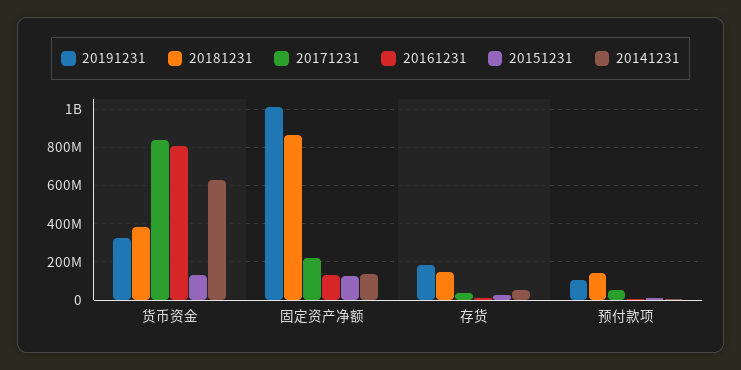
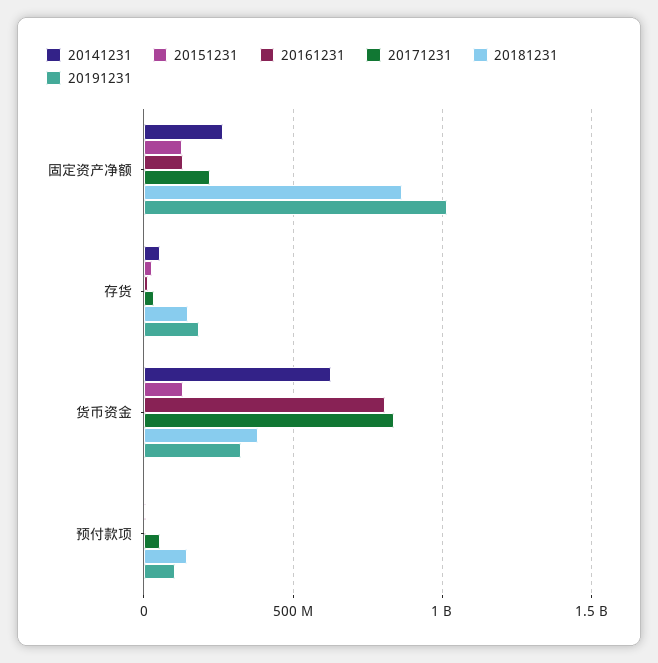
  {
    "20191231": {
      "货币资金": 350000000,
      "固定资产净额": 1000000000,
      "存货": 200000000,
      "预付款项": 100000000
    },
    "20181231": {
      "货币资金": 400000000,
      "固定资产净额": 850000000,
      "存货": 150000000,
      "预付款项": 150000000
    },
    "20171231": {
      "货币资金": 850000000,
      "固定资产净额": 200000000,
      "存货": 50000000,
      "预付款项": 50000000
    },
    "20161231": {
      "货币资金": 800000000,
      "固定资产净额": 150000000,
      "存货": 0,
      "预付款项": 0
    },
    "20151231": {
      "货币资金": 150000000,
      "固定资产净额": 150000000,
      "存货": 50000000,
      "预付款项": 0
    },
    "20141231": {
      "货币资金": 650000000,
-     "固定资产净额": 150000000,
+     "固定资产净额": 250000000,
      "存货": 50000000,
      "预付款项": 0
    }
  }

